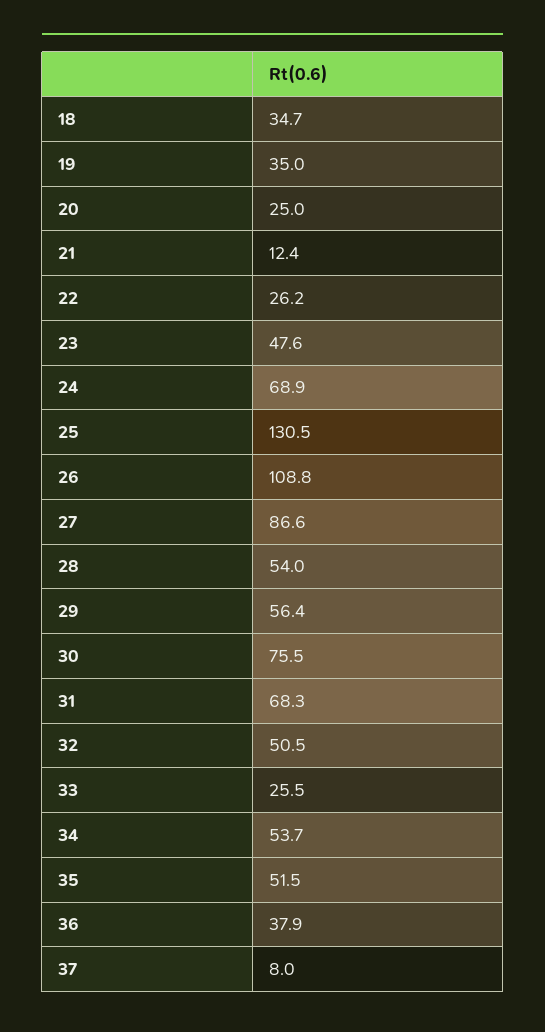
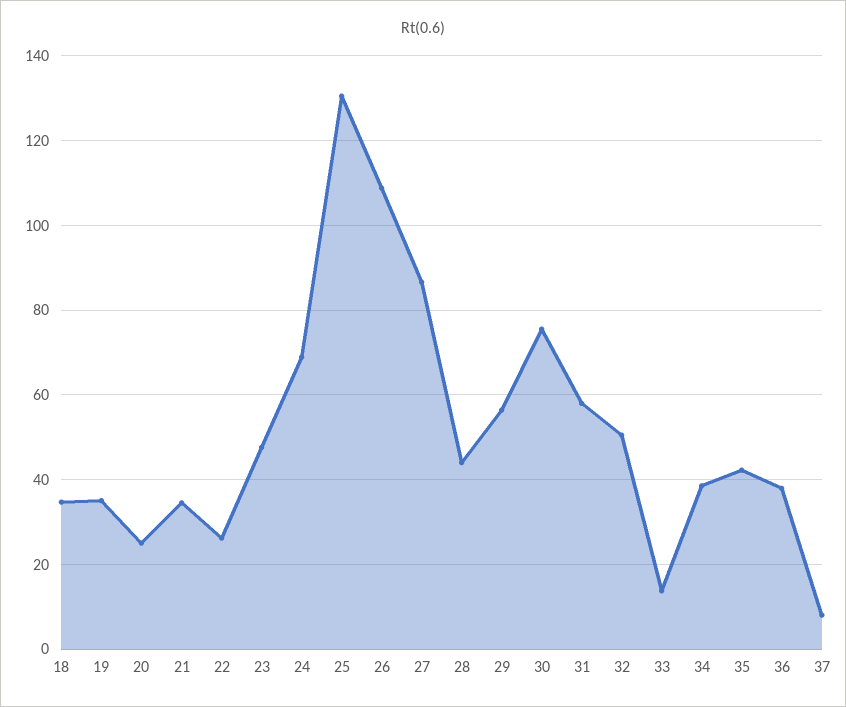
  {
    "18": 34.7,
    "19": 35,
    "20": 25,
-   "21": 12.4,
+   "21": 34,
    "22": 26.2,
    "23": 47.6,
    "24": 68.9,
    "25": 130.5,
    "26": 108.8,
    "27": 86.6,
-   "28": 54,
+   "28": 44,
    "29": 56.4,
    "30": 75.5,
-   "31": 68.3,
+   "31": 58,
    "32": 50.5,
-   "33": 25.5,
+   "33": 14,
-   "34": 53.7,
+   "34": 38,
-   "35": 51.5,
+   "35": 42,
    "36": 37.9,
    "37": 8
  }

